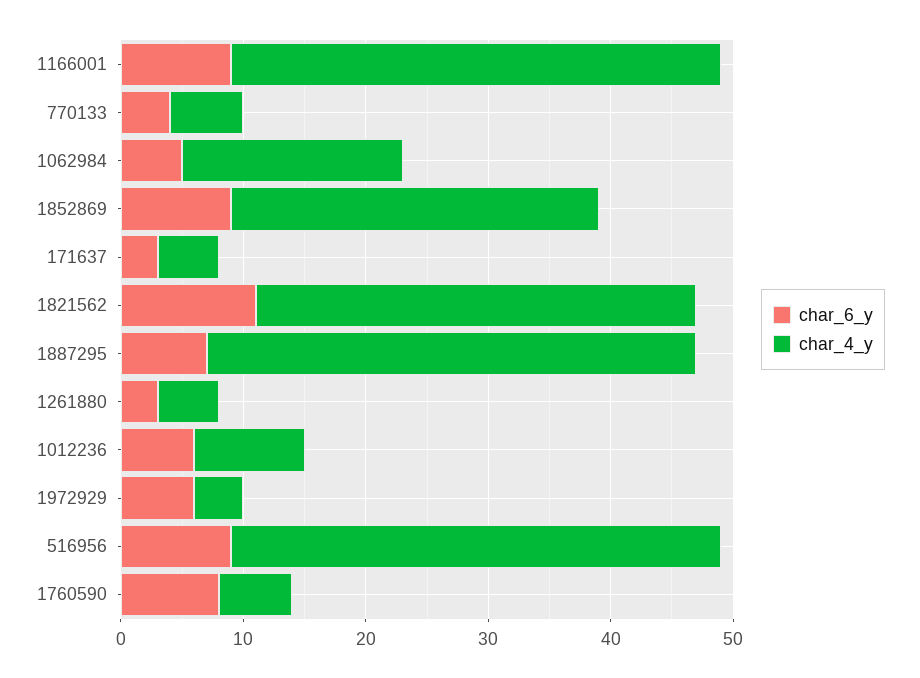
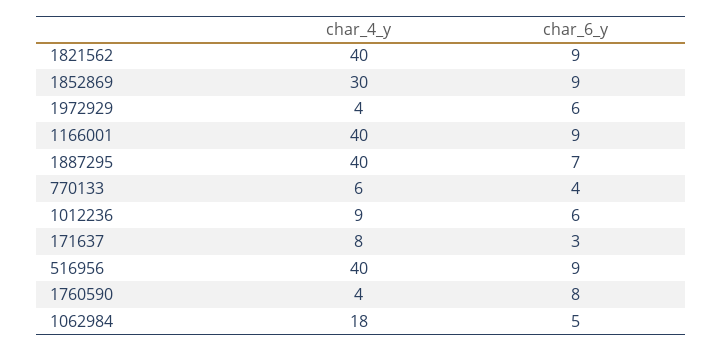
  {
    "char_6_y": {
      "1166001": 9,
      "770133": 4,
      "1062984": 5,
      "1852869": 9,
      "171637": 3,
-     "1821562": 11,
+     "1821562": 9,
      "1887295": 7,
-     "1261880": 3,
      "1012236": 6,
      "1972929": 6,
      "516956": 9,
      "1760590": 8
    },
    "char_4_y": {
      "1166001": 40,
      "770133": 6,
      "1062984": 18,
      "1852869": 30,
-     "171637": 5,
+     "171637": 8,
-     "1821562": 36,
+     "1821562": 40,
      "1887295": 40,
-     "1261880": 5,
      "1012236": 9,
      "1972929": 4,
      "516956": 40,
-     "1760590": 6
+     "1760590": 4
    }
  }

